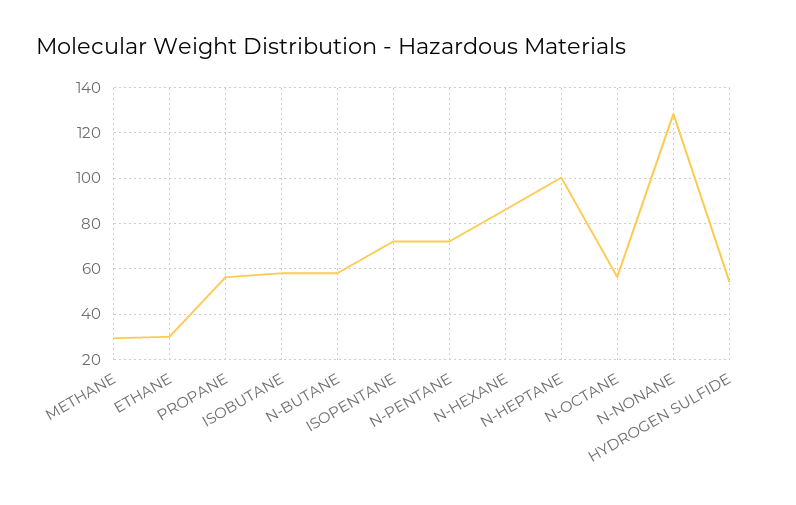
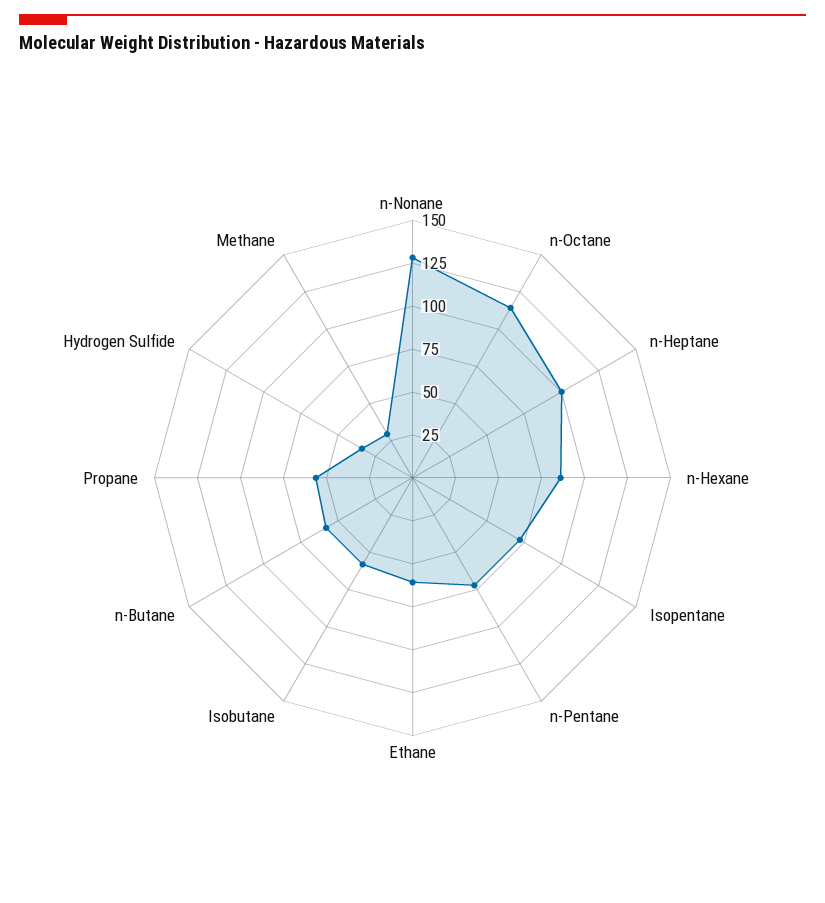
  {
    "METHANE": 30,
-   "ETHANE": 30,
+   "ETHANE": 60,
    "PROPANE": 55,
    "ISOBUTANE": 60,
    "N-BUTANE": 60,
    "ISOPENTANE": 70,
    "N-PENTANE": 70,
    "N-HEXANE": 85,
    "N-HEPTANE": 100,
-   "N-OCTANE": 55,
+   "N-OCTANE": 115,
    "N-NONANE": 130,
-   "HYDROGEN SULFIDE": 55
+   "HYDROGEN SULFIDE": 35
  }

